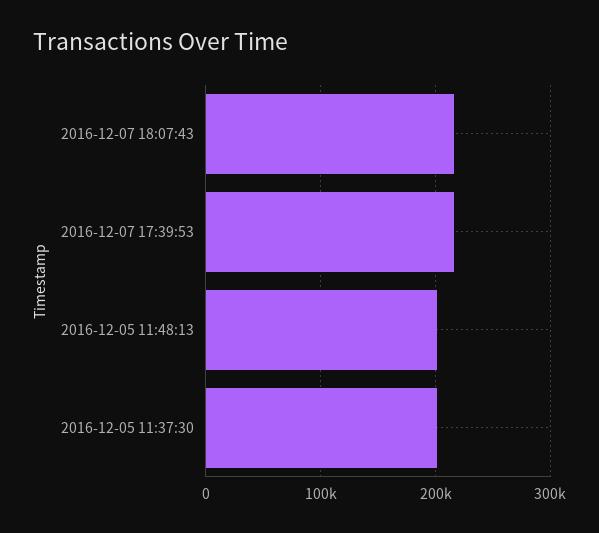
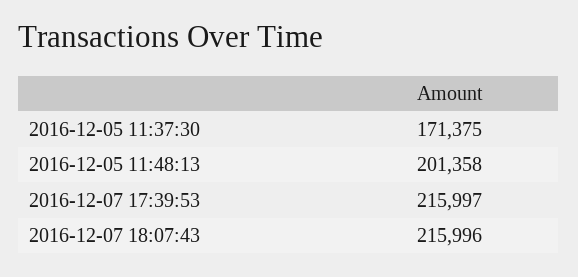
  {
    "2016-12-07 18:07:43": 215996,
    "2016-12-07 17:39:53": 215997,
    "2016-12-05 11:48:13": 201358,
-   "2016-12-05 11:37:30": 200000
+   "2016-12-05 11:37:30": 171375
  }

